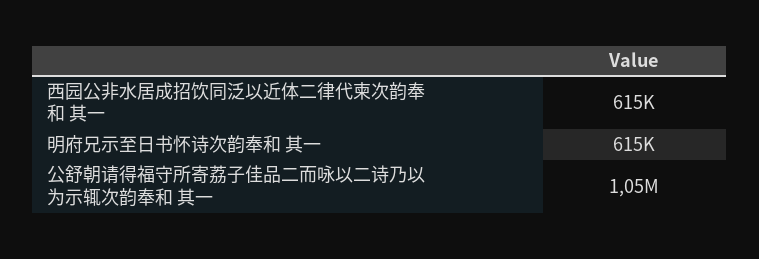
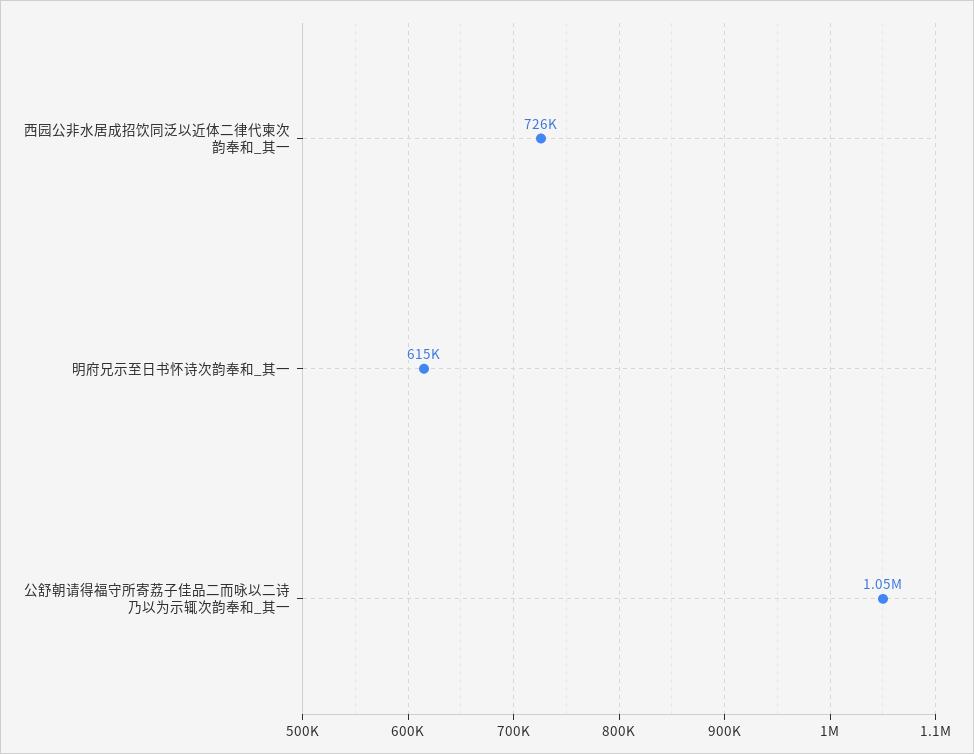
  {
-   "西园公非水居成招饮同泛以近体二律代柬次韵奉和 其一": 615000,
+   "西园公非水居成招饮同泛以近体二律代柬次韵奉和 其一": 726000,
    "明府兄示至日书怀诗次韵奉和 其一": 615000,
    "公舒朝请得福守所寄荔子佳品二而咏以二诗乃以为示辄次韵奉和 其一": 1050000
  }

